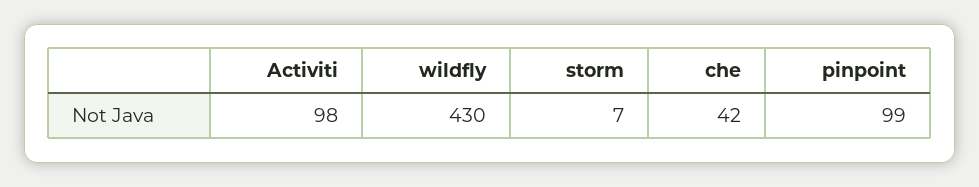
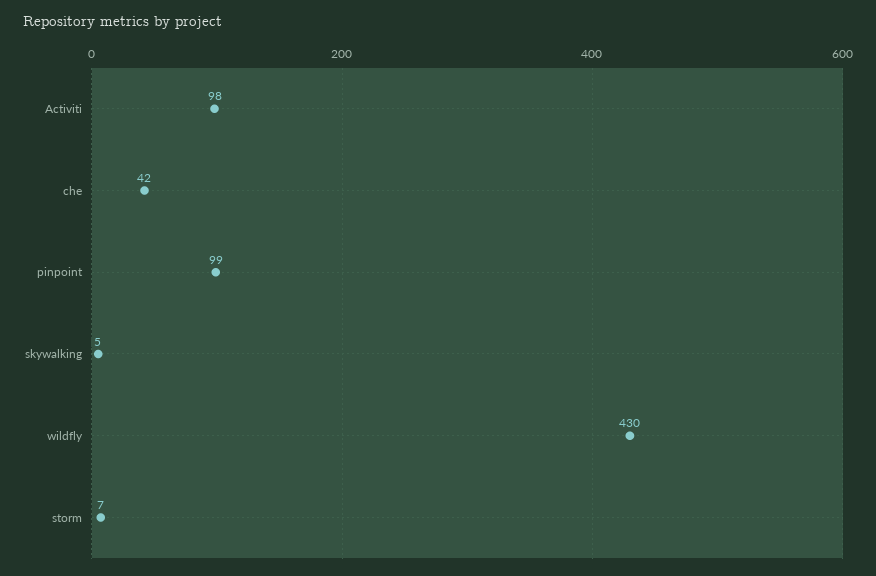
  {
    "Activiti": 98,
    "wildfly": 430,
    "storm": 7,
    "che": 42,
-   "pinpoint": 99
+   "pinpoint": 99,
+   "skywalking": 5
  }

